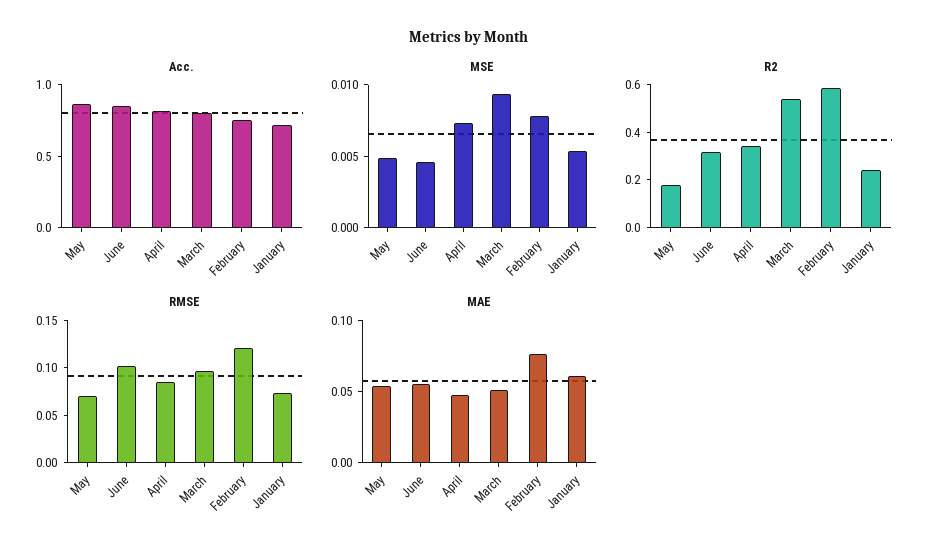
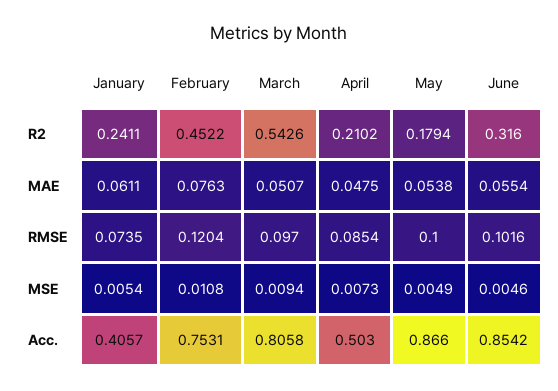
  {
    "Acc.": {
      "May": 0.866,
      "June": 0.8542,
-     "April": 0.8,
+     "April": 0.503,
      "March": 0.8058,
      "February": 0.7531,
-     "January": 0.7
+     "January": 0.4057
    },
    "MSE": {
      "May": 0.0049,
      "June": 0.0046,
      "April": 0.0073,
      "March": 0.0094,
-     "February": 0.008,
+     "February": 0.0108,
      "January": 0.0054
    },
    "R2": {
      "May": 0.1794,
      "June": 0.316,
-     "April": 0.35,
+     "April": 0.2102,
      "March": 0.5426,
-     "February": 0.6,
+     "February": 0.4522,
      "January": 0.2411
    },
    "RMSE": {
-     "May": 0.07,
+     "May": 0.1,
      "June": 0.1016,
      "April": 0.0854,
      "March": 0.097,
      "February": 0.1204,
      "January": 0.0735
    },
    "MAE": {
      "May": 0.0538,
      "June": 0.0554,
      "April": 0.0475,
      "March": 0.0507,
      "February": 0.0763,
      "January": 0.0611
    }
  }

